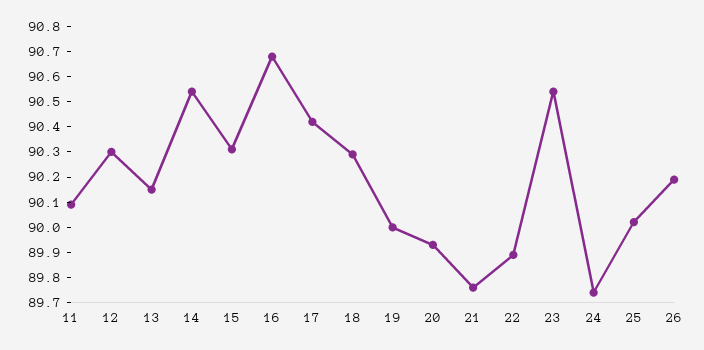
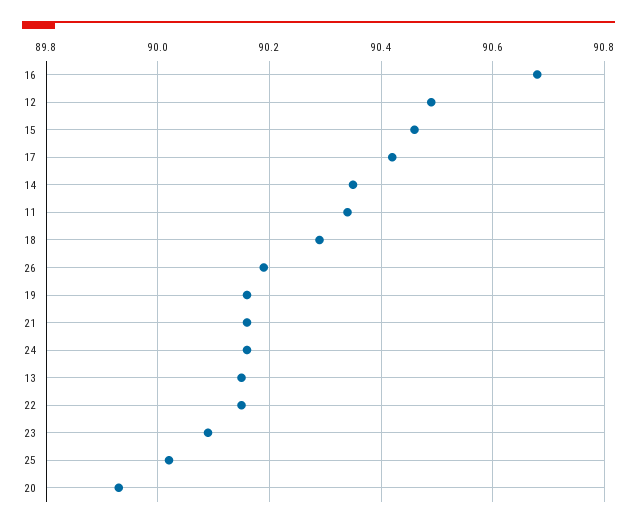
  {
-   "11": 90.1,
+   "11": 90.35,
-   "12": 90.3,
+   "12": 90.5,
    "13": 90.15,
-   "14": 90.55,
+   "14": 90.35,
-   "15": 90.3,
+   "15": 90.45,
    "16": 90.7,
    "17": 90.4,
    "18": 90.3,
-   "19": 90,
+   "19": 90.15,
    "20": 89.95,
-   "21": 89.75,
+   "21": 90.15,
-   "22": 89.9,
+   "22": 90.15,
-   "23": 90.55,
+   "23": 90.1,
-   "24": 89.75,
+   "24": 90.15,
    "25": 90,
    "26": 90.2
  }

